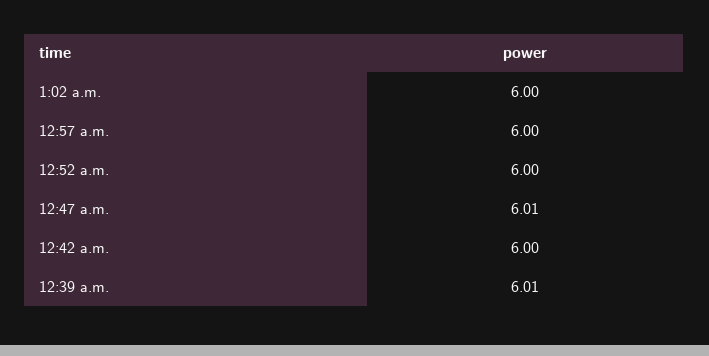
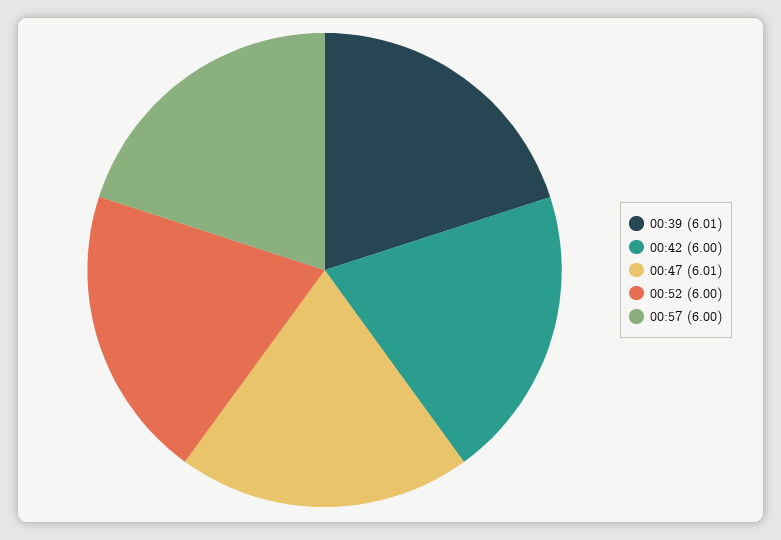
  {
-   "1:02 a.m.": 6,
    "12:57 a.m.": 6,
    "12:52 a.m.": 6,
    "12:47 a.m.": 6.01,
    "12:42 a.m.": 6,
    "12:39 a.m.": 6.01
  }

